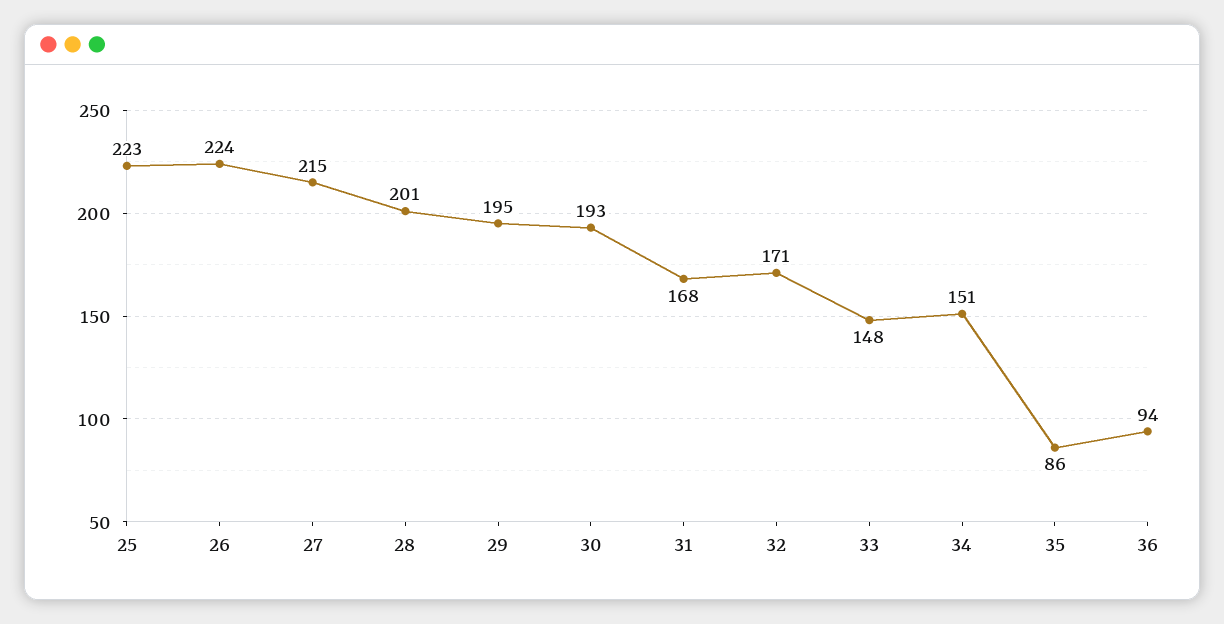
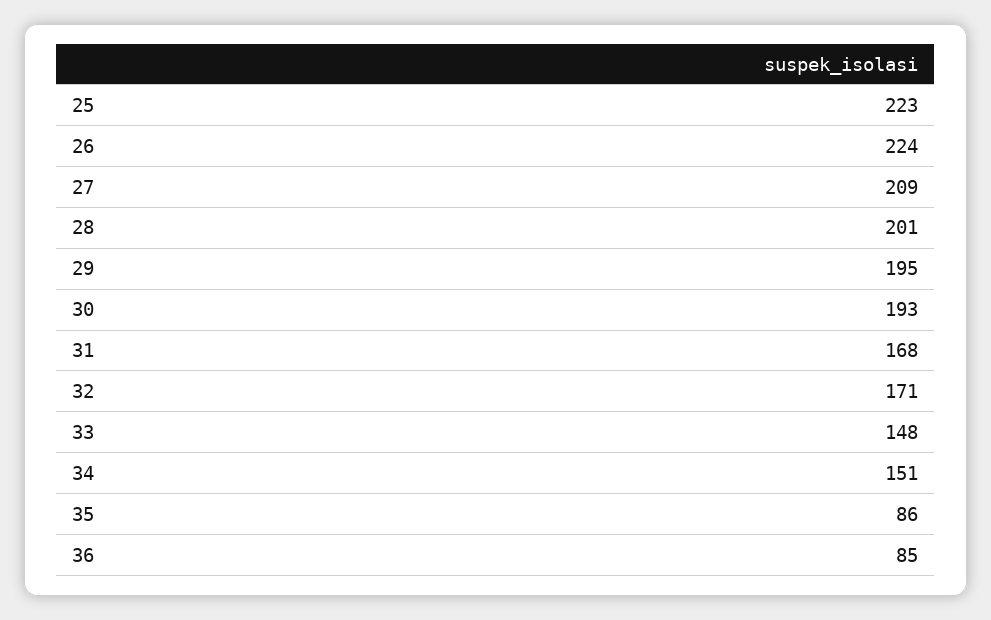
  {
    "25": 223,
    "26": 224,
-   "27": 215,
+   "27": 209,
    "28": 201,
    "29": 195,
    "30": 193,
    "31": 168,
    "32": 171,
    "33": 148,
    "34": 151,
    "35": 86,
-   "36": 94
+   "36": 85
  }

